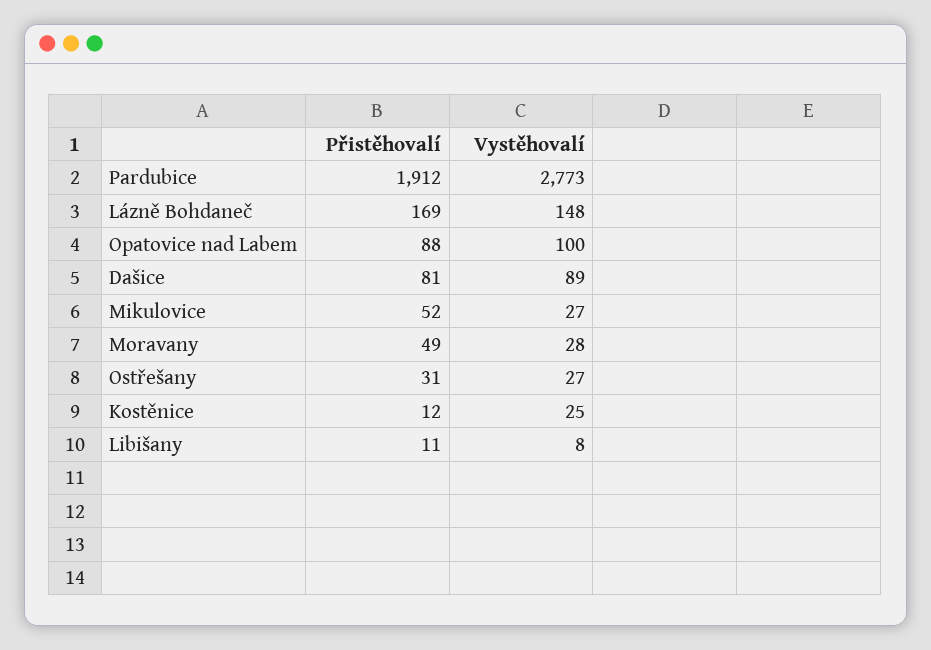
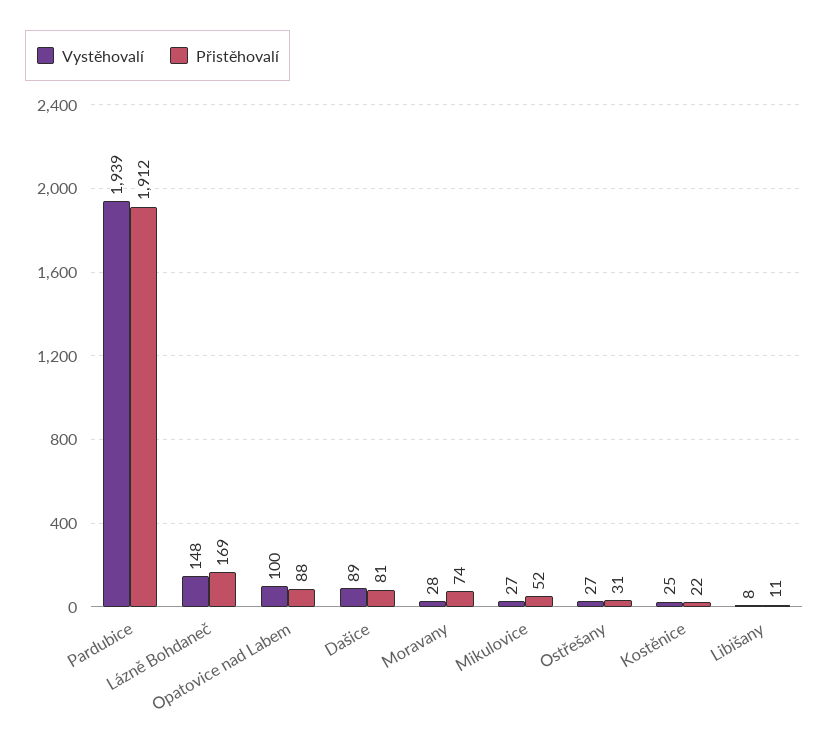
  {
    "Přistěhovalí": {
      "Pardubice": 1912,
      "Lázně Bohdaneč": 169,
      "Opatovice nad Labem": 88,
      "Dašice": 81,
      "Mikulovice": 52,
-     "Moravany": 49,
+     "Moravany": 74,
      "Ostřešany": 31,
-     "Kostěnice": 12,
+     "Kostěnice": 22,
      "Libišany": 11
    },
    "Vystěhovalí": {
-     "Pardubice": 2773,
+     "Pardubice": 1939,
      "Lázně Bohdaneč": 148,
      "Opatovice nad Labem": 100,
      "Dašice": 89,
      "Mikulovice": 27,
      "Moravany": 28,
      "Ostřešany": 27,
      "Kostěnice": 25,
      "Libišany": 8
    }
  }

